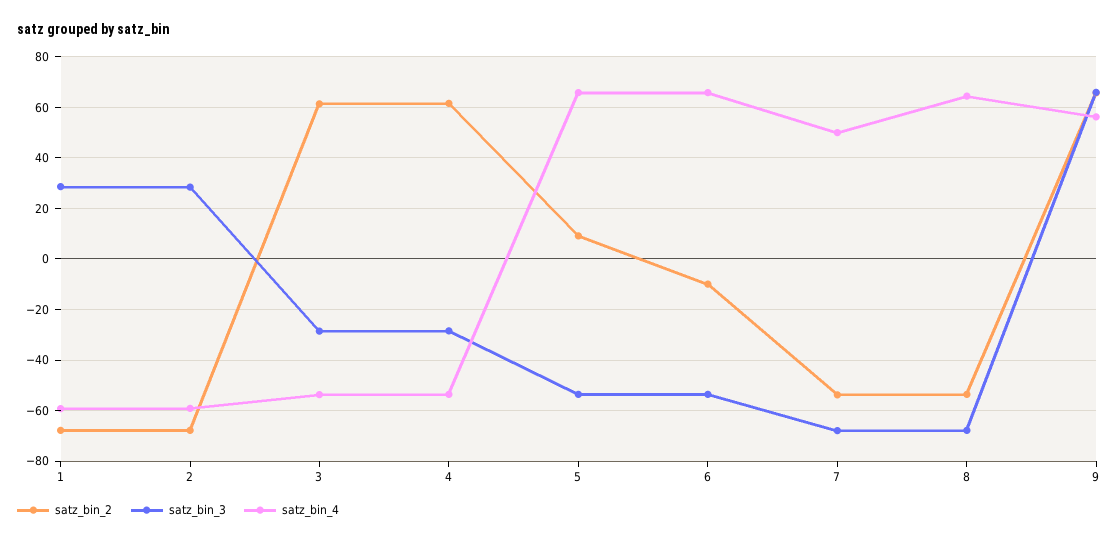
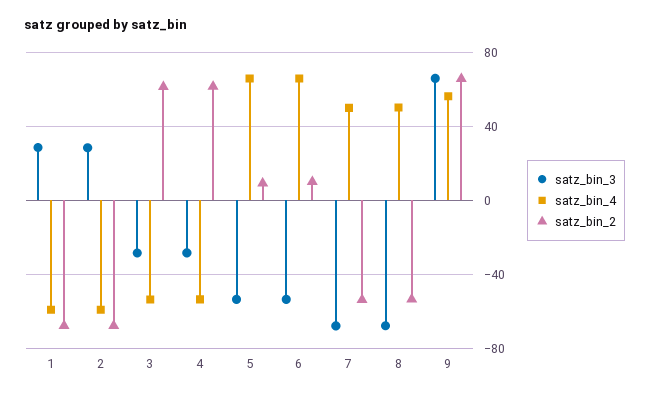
  {
    "satz_bin_2": {
      "1": -67.5,
      "2": -67.5,
      "3": 62.5,
      "4": 62.5,
      "5": 10,
-     "6": -10,
+     "6": 10,
      "7": -55,
      "8": -52.5,
      "9": 65
    },
    "satz_bin_3": {
      "1": 27.5,
      "2": 27.5,
      "3": -27.5,
      "4": -27.5,
      "5": -52.5,
      "6": -52.5,
      "7": -67.5,
      "8": -67.5,
      "9": 65
    },
    "satz_bin_4": {
      "1": -60,
      "2": -60,
      "3": -52.5,
      "4": -52.5,
      "5": 65,
      "6": 65,
      "7": 50,
-     "8": 65,
+     "8": 50,
      "9": 57.5
    }
  }

